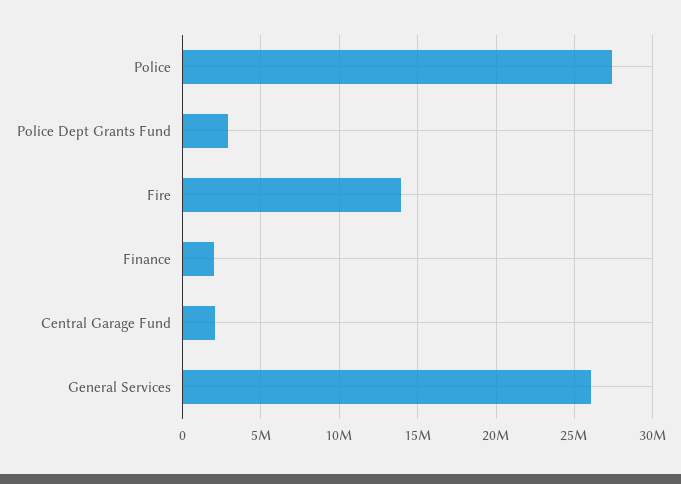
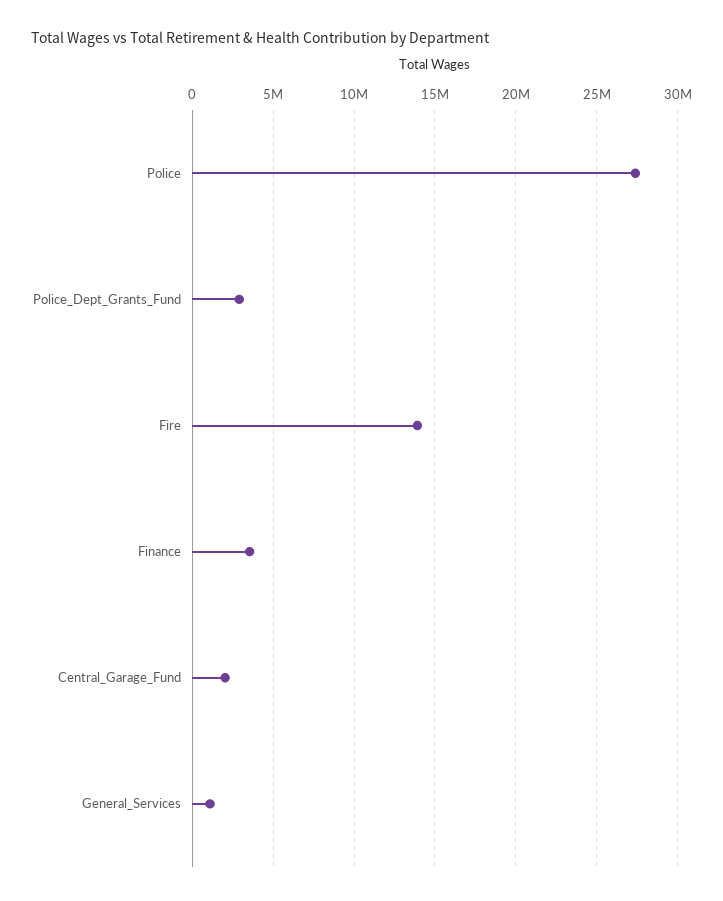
  {
    "Police": 27500000,
    "Police Dept Grants Fund": 3000000,
    "Fire": 14000000,
-   "Finance": 2000000,
+   "Finance": 3500000,
    "Central Garage Fund": 2000000,
-   "General Services": 26000000
+   "General Services": 1000000
  }

